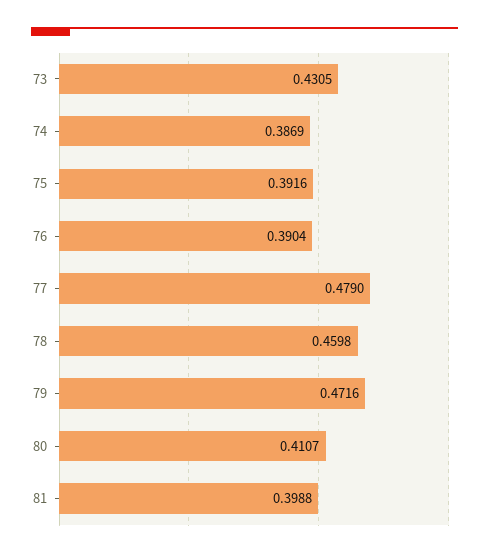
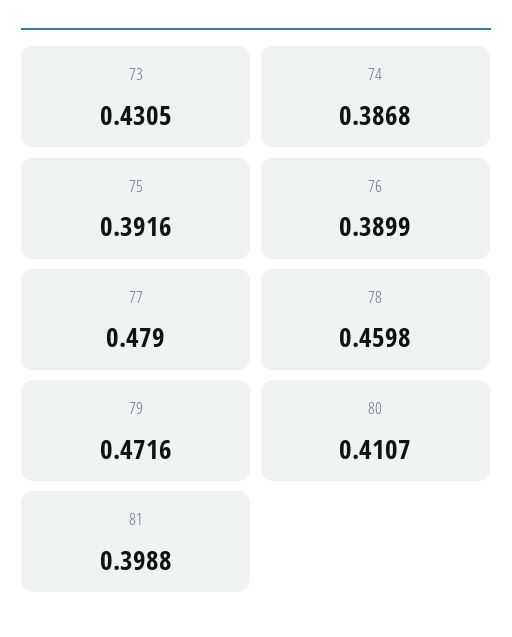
  {
    "73": 0.4305,
-   "74": 0.3869,
+   "74": 0.3868,
    "75": 0.3916,
-   "76": 0.3904,
+   "76": 0.3899,
    "77": 0.479,
    "78": 0.4598,
    "79": 0.4716,
    "80": 0.4107,
    "81": 0.3988
  }

